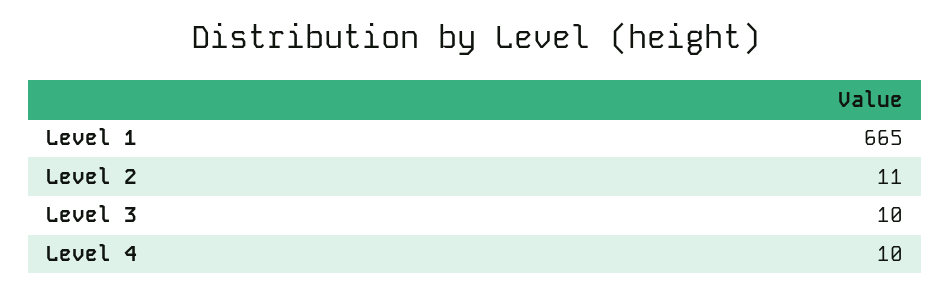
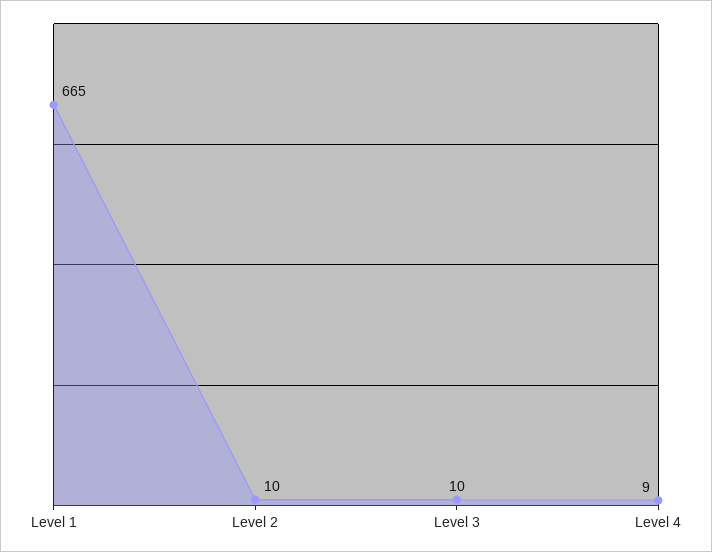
  {
    "Level 1": 665,
-   "Level 2": 11,
+   "Level 2": 10,
    "Level 3": 10,
-   "Level 4": 10
+   "Level 4": 9
  }

